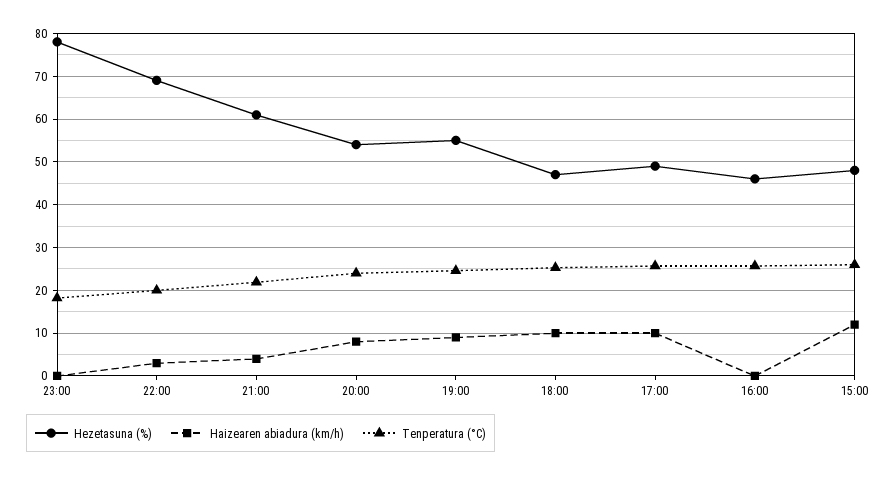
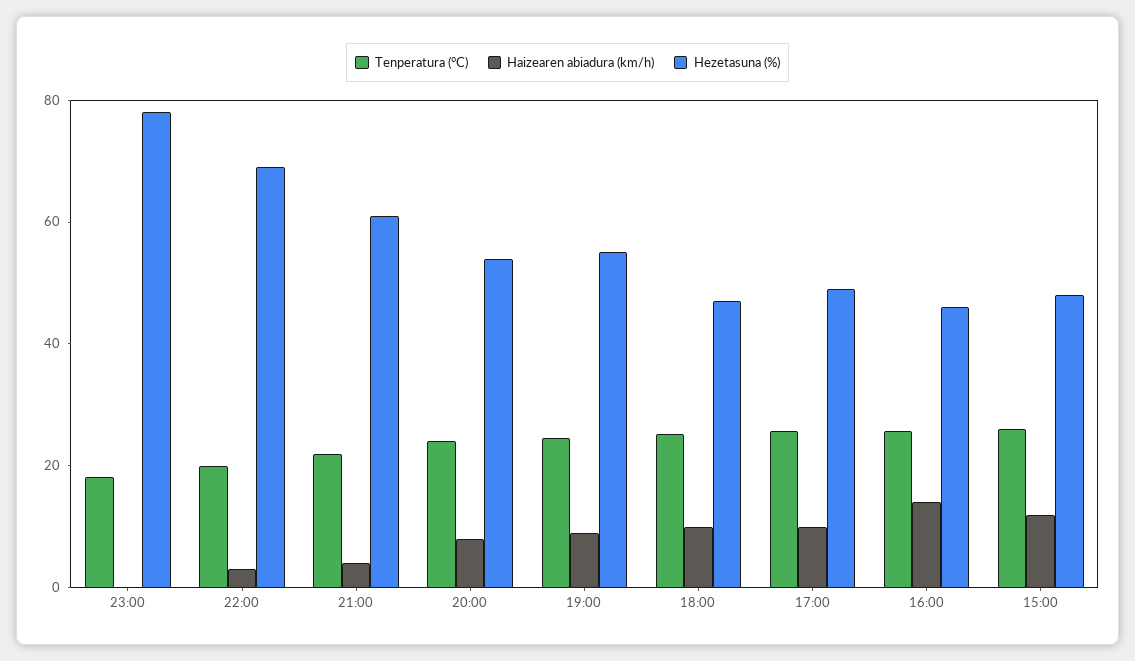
  {
    "Hezetasuna (%)": {
      "23:00": 78,
      "22:00": 70,
      "21:00": 62,
      "20:00": 54,
      "19:00": 56,
      "18:00": 48,
      "17:00": 50,
      "16:00": 46,
      "15:00": 48
    },
    "Haizearen abiadura (km/h)": {
      "23:00": 0,
      "22:00": 4,
      "21:00": 4,
      "20:00": 8,
      "19:00": 10,
      "18:00": 10,
      "17:00": 10,
-     "16:00": 0,
+     "16:00": 15,
      "15:00": 12
    },
    "Tenperatura (°C)": {
      "23:00": 18,
      "22:00": 20,
      "21:00": 22,
      "20:00": 24,
      "19:00": 24,
      "18:00": 26,
      "17:00": 26,
      "16:00": 26,
      "15:00": 26
    }
  }

